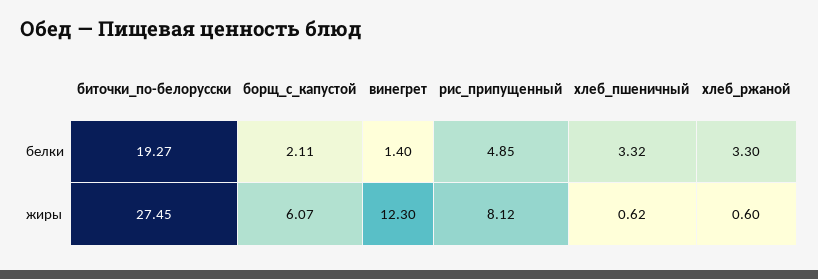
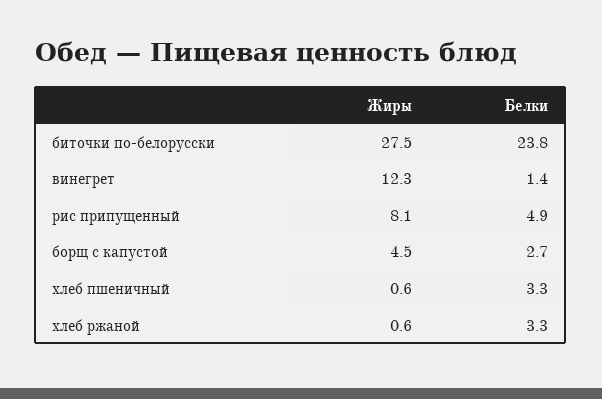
  {
    "биточки_по-белорусски": {
-     "белки": 19.27,
+     "белки": 23.8,
      "жиры": 27.45
    },
    "борщ_с_капустой": {
-     "белки": 2.11,
+     "белки": 2.7,
-     "жиры": 6.07
+     "жиры": 4.5
    },
    "винегрет": {
      "белки": 1.4,
      "жиры": 12.3
    },
    "рис_припущенный": {
      "белки": 4.85,
      "жиры": 8.12
    },
    "хлеб_пшеничный": {
      "белки": 3.32,
      "жиры": 0.62
    },
    "хлеб_ржаной": {
      "белки": 3.3,
      "жиры": 0.6
    }
  }

